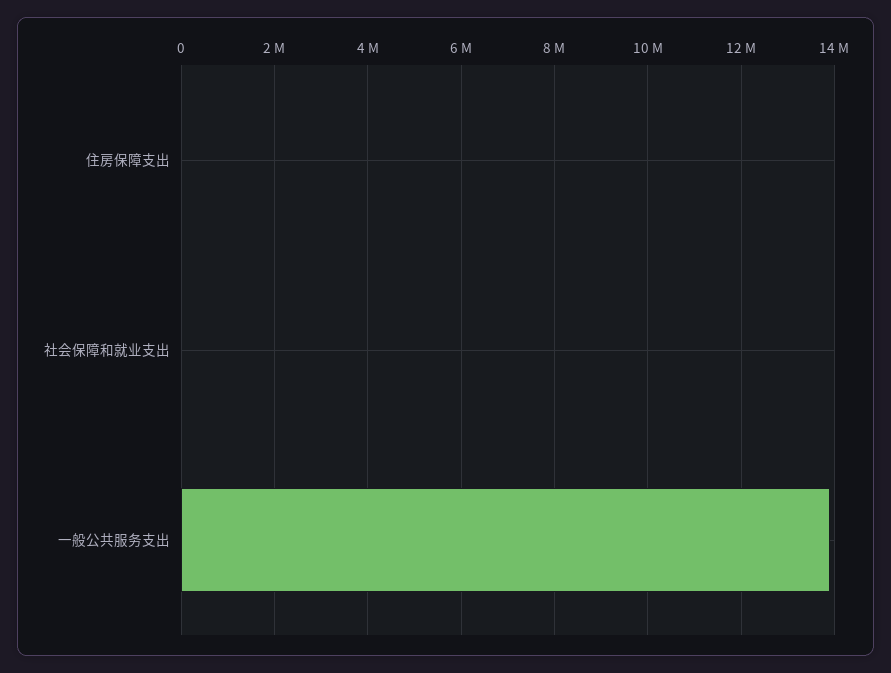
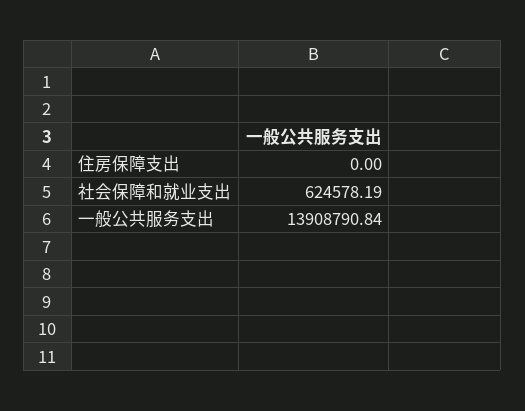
  {
    "住房保障支出": 0,
-   "社会保障和就业支出": 0,
+   "社会保障和就业支出": 624578.19,
    "一般公共服务支出": 13908790.84
  }

